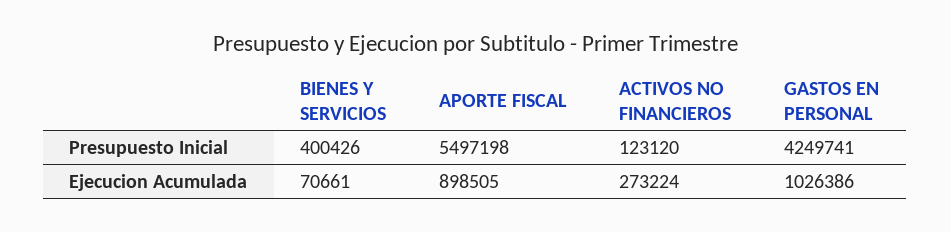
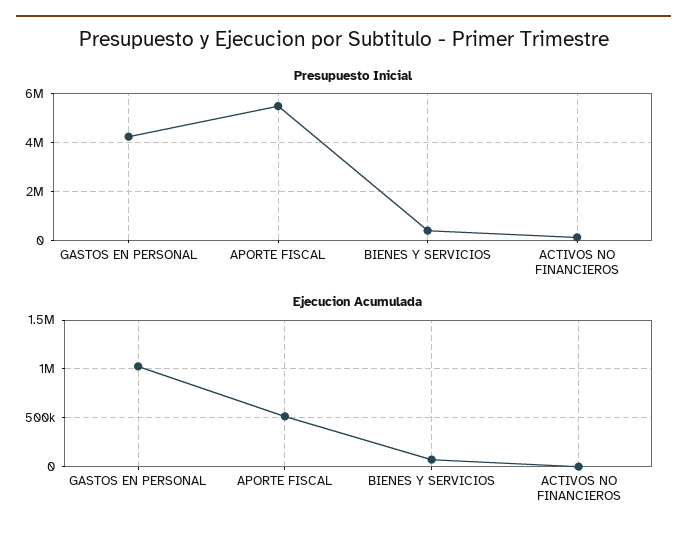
  {
    "Presupuesto Inicial": {
      "BIENES Y SERVICIOS": 400426,
      "APORTE FISCAL": 5497198,
      "ACTIVOS NO FINANCIEROS": 123120,
      "GASTOS EN PERSONAL": 4249741
    },
    "Ejecucion Acumulada": {
      "BIENES Y SERVICIOS": 70661,
-     "APORTE FISCAL": 898505,
+     "APORTE FISCAL": 500000,
-     "ACTIVOS NO FINANCIEROS": 273224,
+     "ACTIVOS NO FINANCIEROS": 0,
      "GASTOS EN PERSONAL": 1026386
    }
  }

